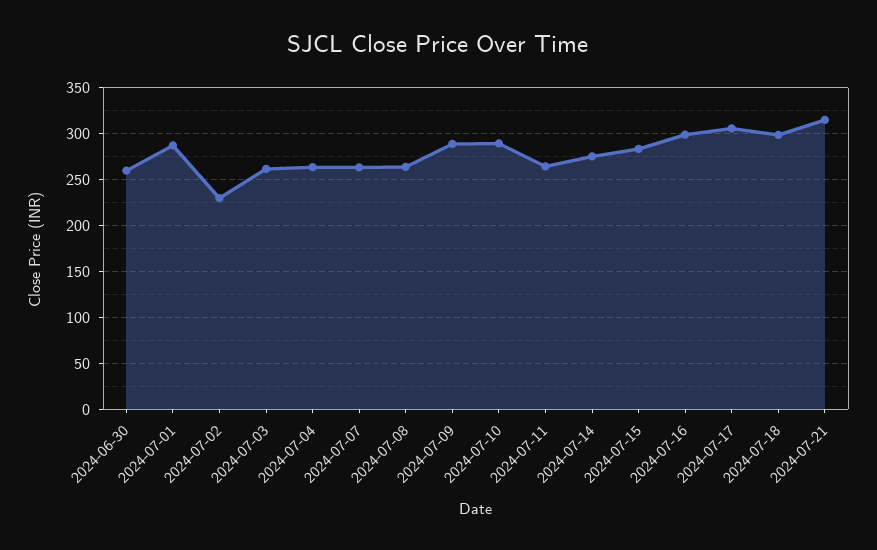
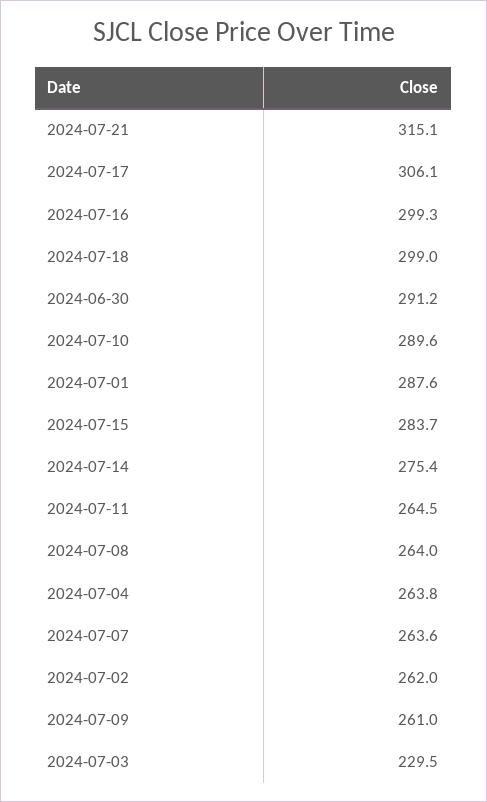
  {
-   "2024-06-30": 260,
+   "2024-06-30": 291.2,
    "2024-07-01": 287.6,
-   "2024-07-02": 230,
+   "2024-07-02": 262,
-   "2024-07-03": 260,
+   "2024-07-03": 229.5,
    "2024-07-04": 263.8,
    "2024-07-07": 263.6,
    "2024-07-08": 264,
-   "2024-07-09": 290,
+   "2024-07-09": 261,
    "2024-07-10": 289.6,
    "2024-07-11": 264.5,
    "2024-07-14": 275.4,
    "2024-07-15": 283.7,
    "2024-07-16": 299.3,
    "2024-07-17": 306.1,
    "2024-07-18": 299,
    "2024-07-21": 315.1
  }

